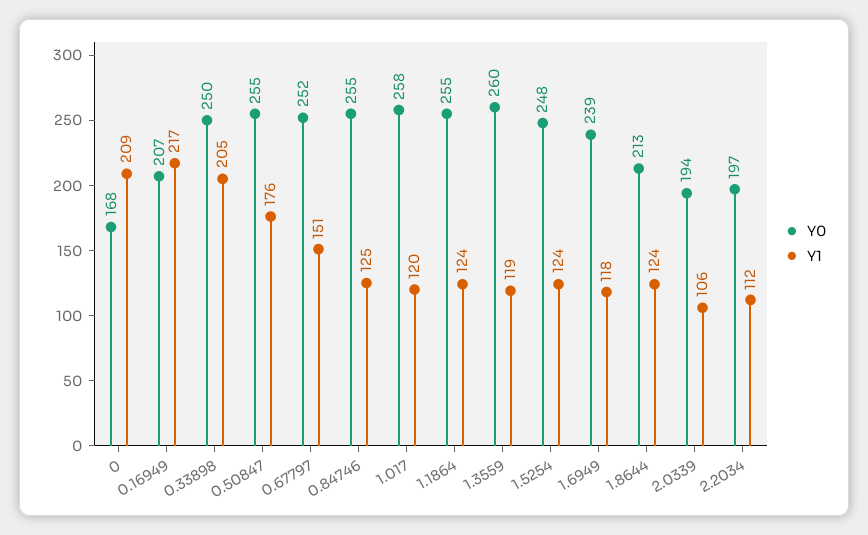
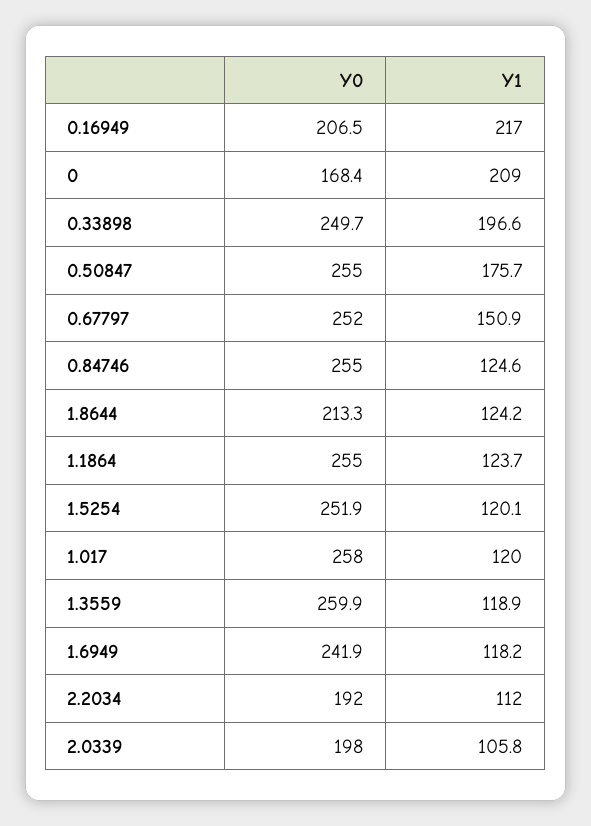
  {
    "Y0": {
      "0": 168.4,
      "0.16949": 206.5,
      "0.33898": 249.7,
      "0.50847": 255,
      "0.67797": 252,
      "0.84746": 255,
      "1.017": 258,
      "1.1864": 255,
      "1.3559": 259.9,
-     "1.5254": 248,
+     "1.5254": 251.9,
-     "1.6949": 239,
+     "1.6949": 241.9,
      "1.8644": 213.3,
-     "2.0339": 194,
+     "2.0339": 198,
-     "2.2034": 197
+     "2.2034": 192
    },
    "Y1": {
      "0": 209,
      "0.16949": 217,
-     "0.33898": 205,
+     "0.33898": 196.6,
      "0.50847": 175.7,
      "0.67797": 150.9,
      "0.84746": 124.6,
      "1.017": 120,
      "1.1864": 123.7,
      "1.3559": 118.9,
-     "1.5254": 124,
+     "1.5254": 120.1,
      "1.6949": 118.2,
      "1.8644": 124.2,
      "2.0339": 105.8,
      "2.2034": 112
    }
  }

